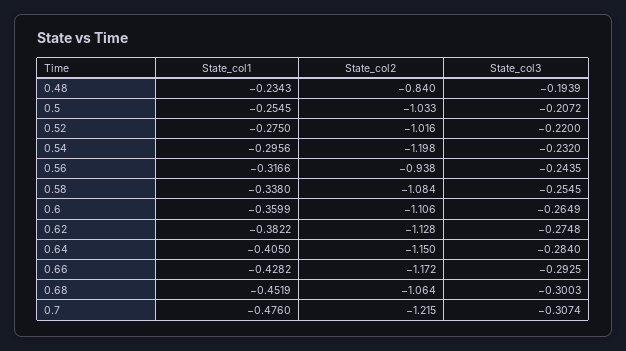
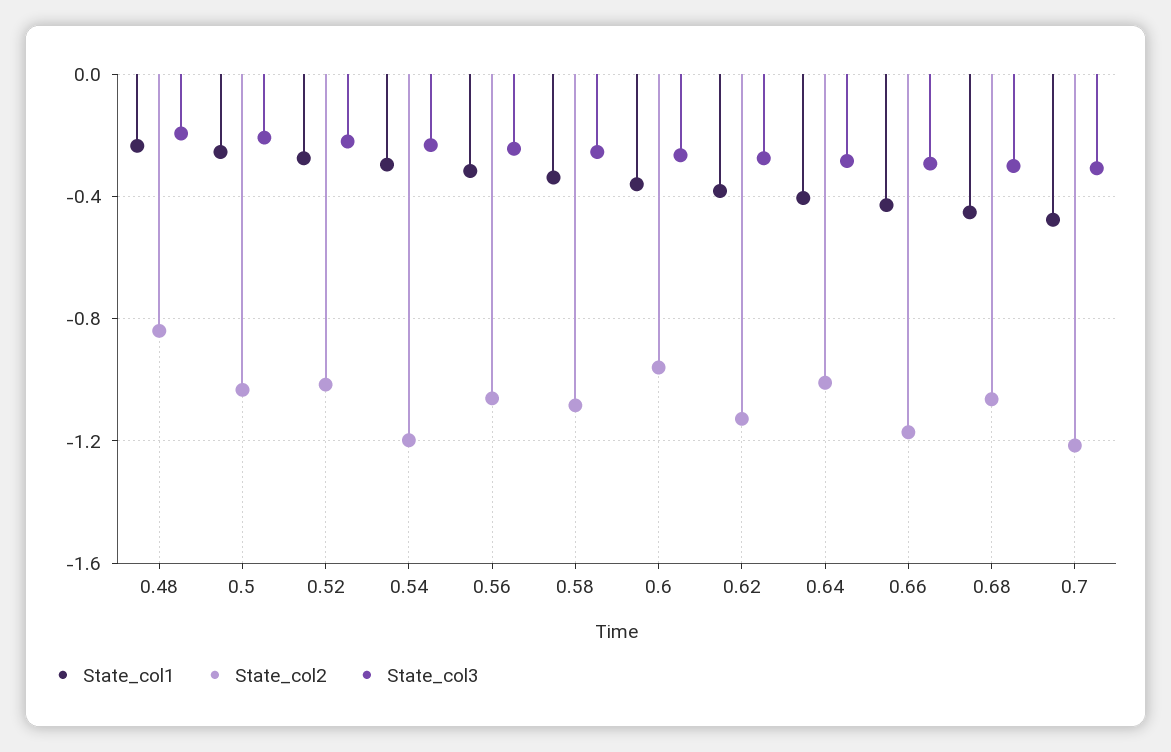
  {
    "State_col1": {
      "0.48": -0.2343,
      "0.5": -0.2545,
      "0.52": -0.275,
      "0.54": -0.2956,
      "0.56": -0.3166,
      "0.58": -0.338,
      "0.6": -0.3599,
      "0.62": -0.3822,
      "0.64": -0.405,
      "0.66": -0.4282,
      "0.68": -0.4519,
      "0.7": -0.476
    },
    "State_col2": {
      "0.48": -0.84,
      "0.5": -1.033,
      "0.52": -1.016,
      "0.54": -1.198,
-     "0.56": -0.938,
+     "0.56": -1.05,
      "0.58": -1.084,
-     "0.6": -1.106,
+     "0.6": -0.95,
      "0.62": -1.128,
-     "0.64": -1.15,
+     "0.64": -1,
      "0.66": -1.172,
      "0.68": -1.064,
      "0.7": -1.215
    },
    "State_col3": {
      "0.48": -0.1939,
      "0.5": -0.2072,
      "0.52": -0.22,
      "0.54": -0.232,
      "0.56": -0.2435,
      "0.58": -0.2545,
      "0.6": -0.2649,
      "0.62": -0.2748,
      "0.64": -0.284,
      "0.66": -0.2925,
      "0.68": -0.3003,
      "0.7": -0.3074
    }
  }

